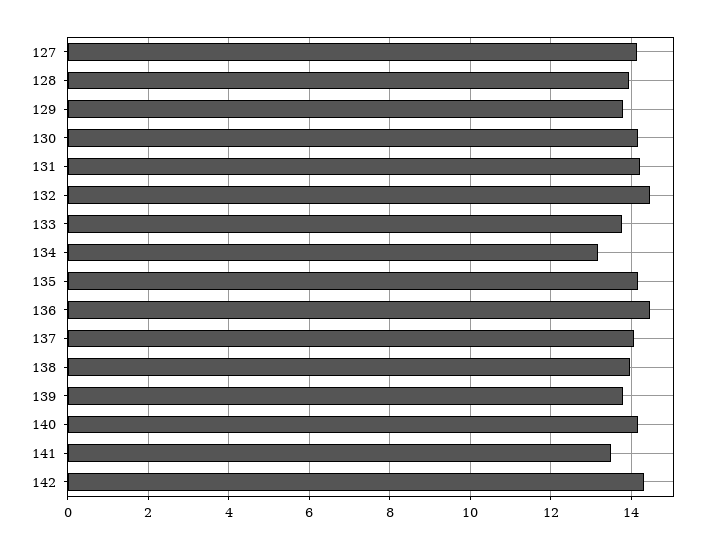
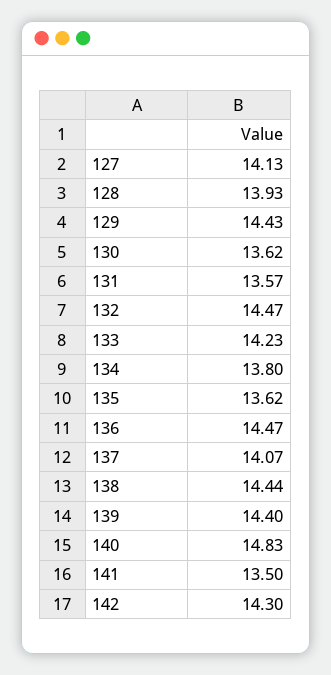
  {
    "127": 14.13,
    "128": 13.93,
-   "129": 13.8,
+   "129": 14.43,
-   "130": 14.2,
+   "130": 13.62,
-   "131": 14.2,
+   "131": 13.57,
    "132": 14.47,
-   "133": 13.8,
+   "133": 14.23,
-   "134": 13.2,
+   "134": 13.8,
-   "135": 14.2,
+   "135": 13.62,
    "136": 14.47,
    "137": 14.07,
-   "138": 14,
+   "138": 14.44,
-   "139": 13.8,
+   "139": 14.4,
-   "140": 14.2,
+   "140": 14.83,
    "141": 13.5,
    "142": 14.3
  }

